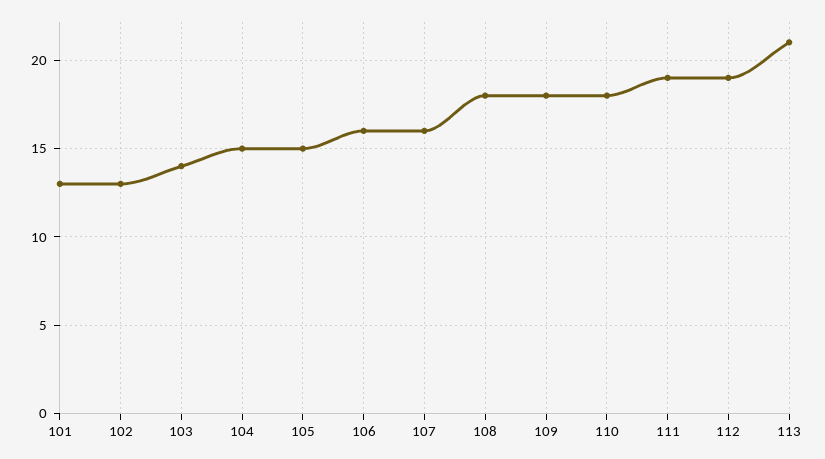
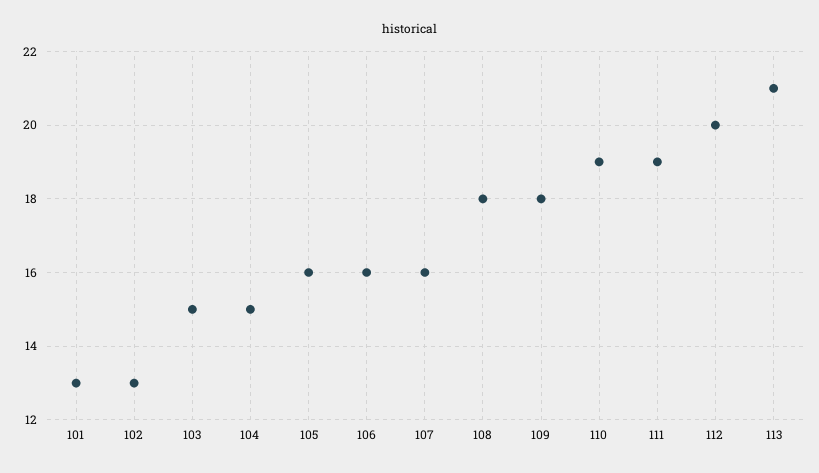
  {
    "101": 13,
    "102": 13,
-   "103": 14,
+   "103": 15,
    "104": 15,
-   "105": 15,
+   "105": 16,
    "106": 16,
    "107": 16,
    "108": 18,
    "109": 18,
-   "110": 18,
+   "110": 19,
    "111": 19,
-   "112": 19,
+   "112": 20,
    "113": 21
  }

